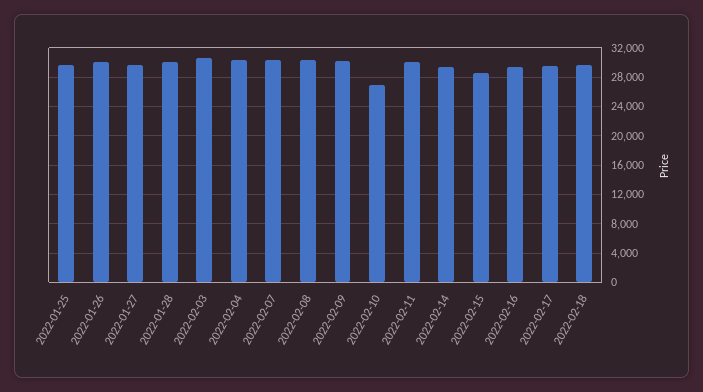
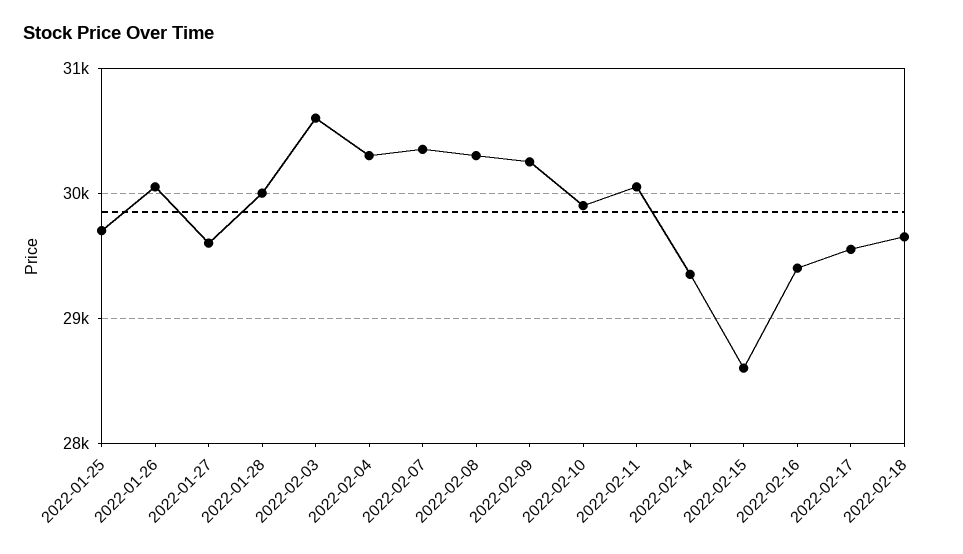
  {
    "2022-01-25": 29700,
    "2022-01-26": 30100,
    "2022-01-27": 29600,
    "2022-01-28": 30000,
    "2022-02-03": 30600,
    "2022-02-04": 30300,
    "2022-02-07": 30400,
    "2022-02-08": 30300,
    "2022-02-09": 30300,
-   "2022-02-10": 27000,
+   "2022-02-10": 29900,
    "2022-02-11": 30100,
    "2022-02-14": 29400,
    "2022-02-15": 28600,
    "2022-02-16": 29400,
    "2022-02-17": 29600,
    "2022-02-18": 29700
  }

